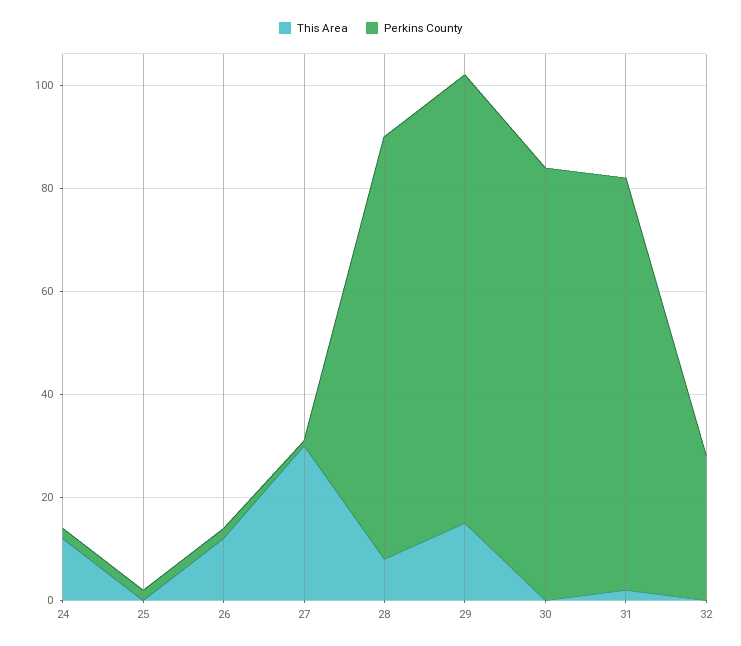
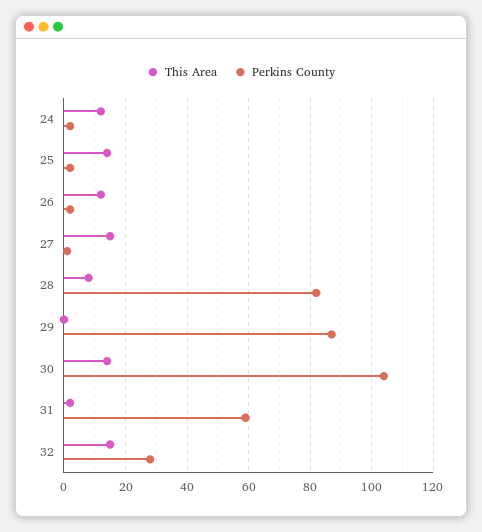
  {
    "This Area": {
      "24": 10,
-     "25": 0,
+     "25": 15,
      "26": 10,
-     "27": 30,
+     "27": 15,
      "28": 10,
-     "29": 15,
+     "29": 0,
-     "30": 0,
+     "30": 15,
      "31": 0,
-     "32": 0
+     "32": 15
    },
    "Perkins County": {
      "24": 0,
      "25": 0,
      "26": 0,
      "27": 0,
      "28": 80,
      "29": 85,
-     "30": 85,
+     "30": 105,
-     "31": 80,
+     "31": 60,
      "32": 30
    }
  }

